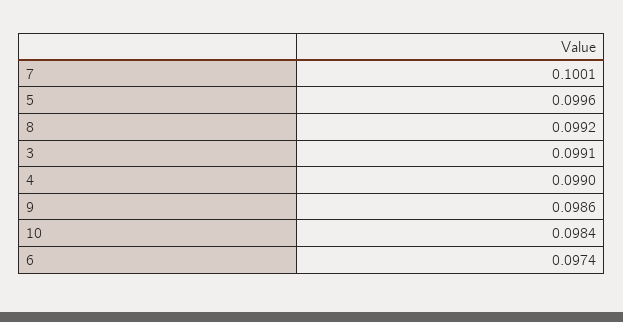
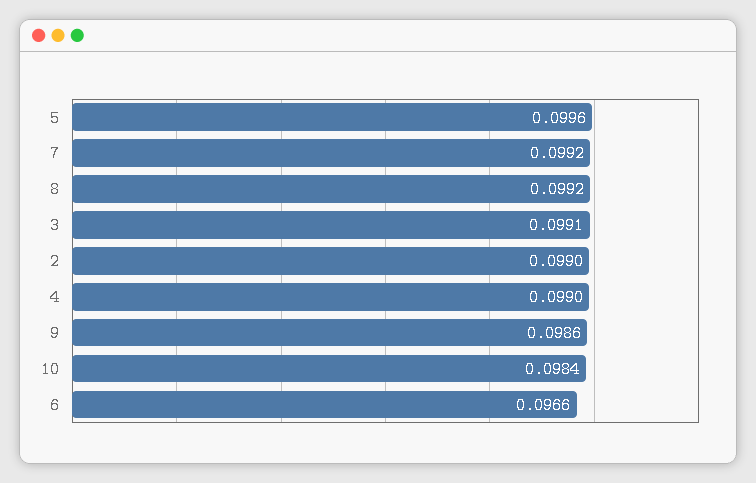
  {
-   "7": 0.1001,
+   "7": 0.0992,
    "5": 0.0996,
    "8": 0.0992,
    "3": 0.0991,
    "4": 0.099,
    "9": 0.0986,
    "10": 0.0984,
-   "6": 0.0974
+   "6": 0.0966,
+   "2": 0.099
  }

